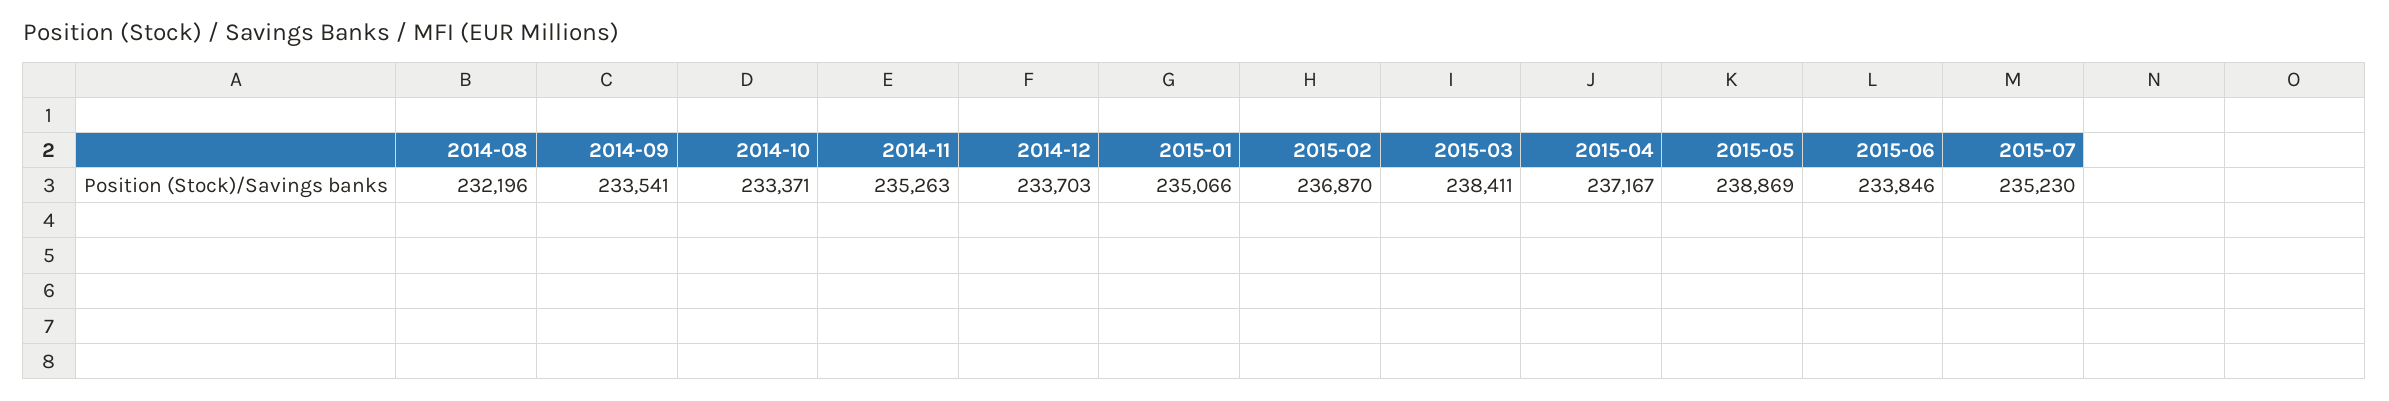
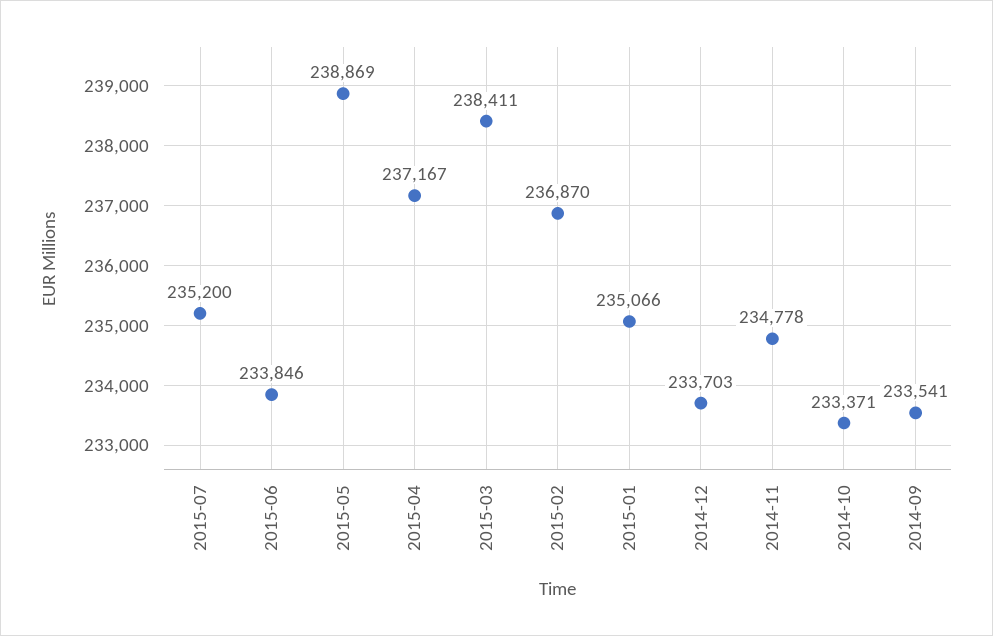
  {
-   "2014-08": 232196,
    "2014-09": 233541,
    "2014-10": 233371,
-   "2014-11": 235263,
+   "2014-11": 234778,
    "2014-12": 233703,
    "2015-01": 235066,
    "2015-02": 236870,
    "2015-03": 238411,
    "2015-04": 237167,
    "2015-05": 238869,
    "2015-06": 233846,
-   "2015-07": 235230
+   "2015-07": 235200
  }

